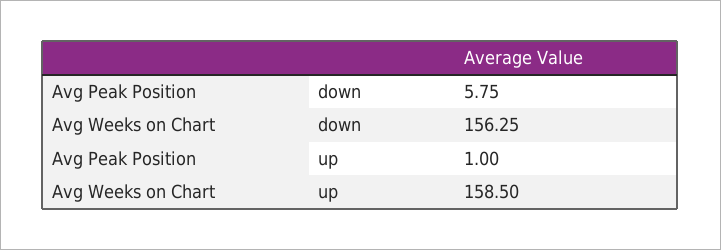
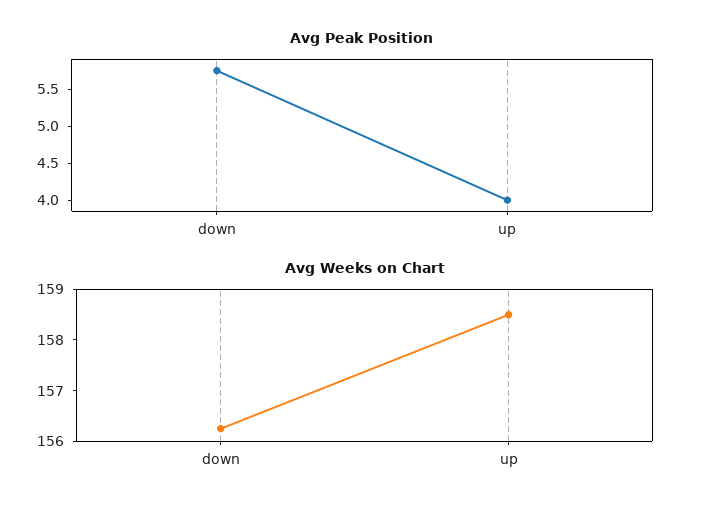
  {
    "Avg Peak Position": {
      "down": 5.75,
-     "up": 1
+     "up": 4
    },
    "Avg Weeks on Chart": {
      "down": 156.25,
      "up": 158.5
    }
  }

